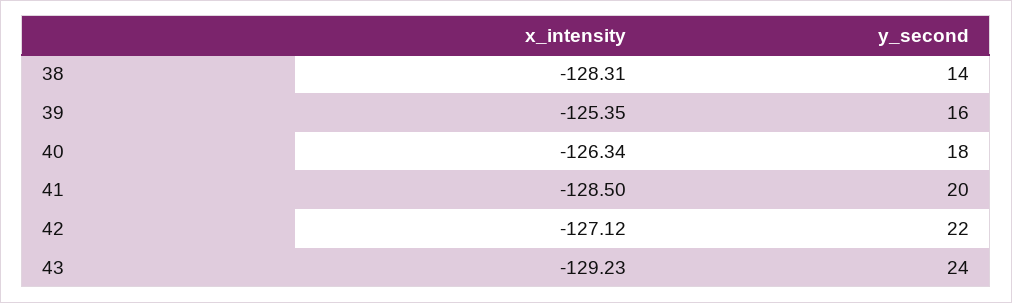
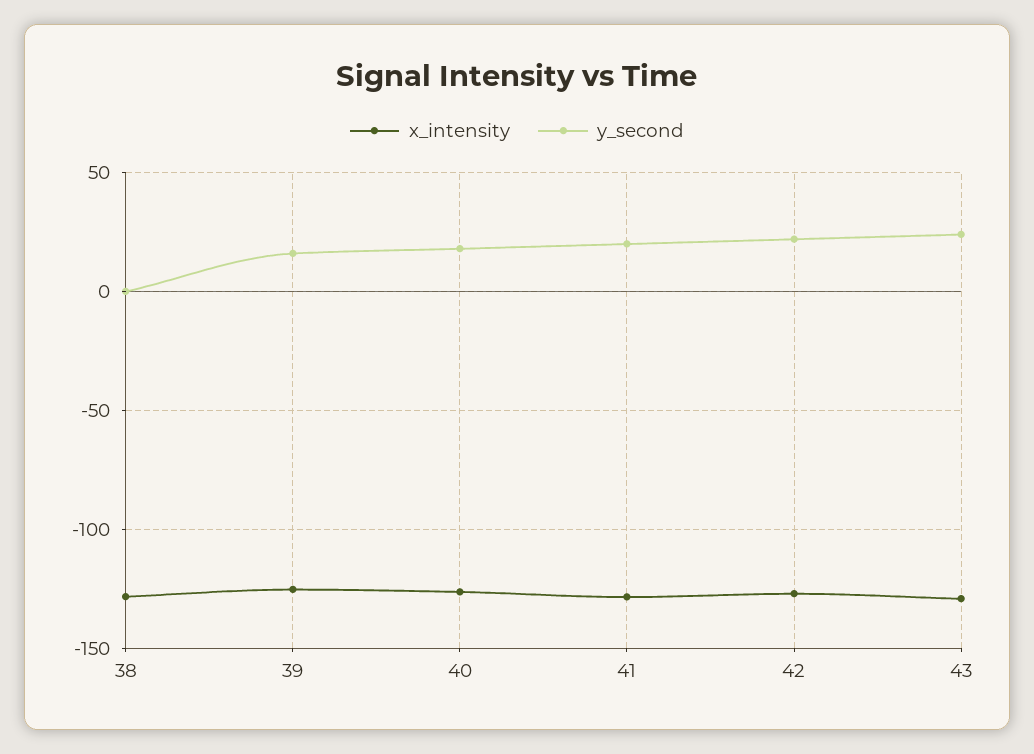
  {
    "x_intensity": {
      "38": -128.31,
      "39": -125.35,
      "40": -126.34,
      "41": -128.5,
      "42": -127.12,
      "43": -129.23
    },
    "y_second": {
-     "38": 14,
+     "38": 0,
      "39": 16,
      "40": 18,
      "41": 20,
      "42": 22,
      "43": 24
    }
  }

